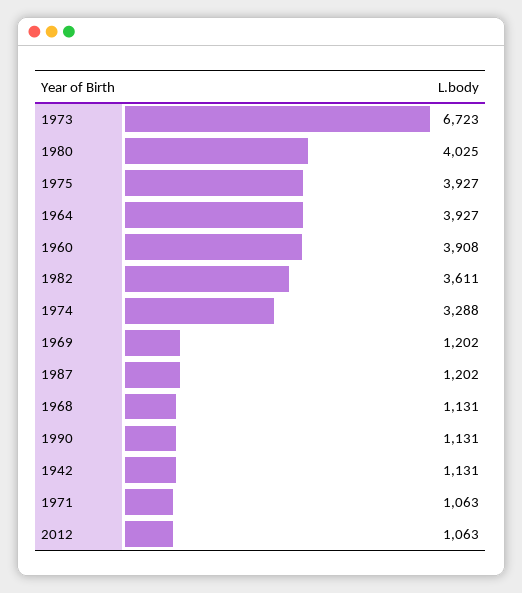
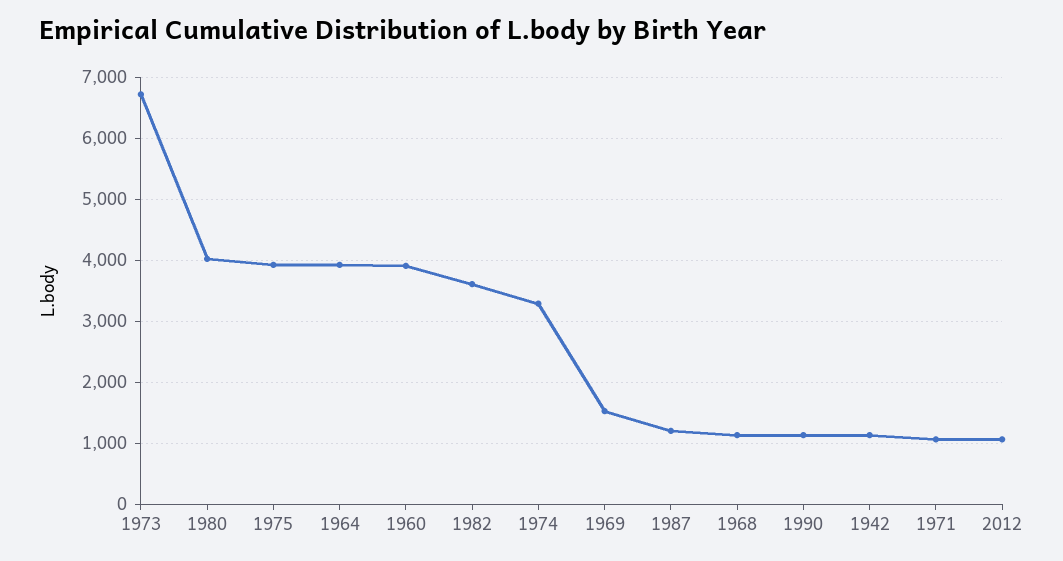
  {
    "1973": 6723,
    "1980": 4025,
    "1975": 3927,
    "1964": 3927,
    "1960": 3908,
    "1982": 3611,
    "1974": 3288,
-   "1969": 1202,
+   "1969": 1500,
    "1987": 1202,
    "1968": 1131,
    "1990": 1131,
    "1942": 1131,
    "1971": 1063,
    "2012": 1063
  }

